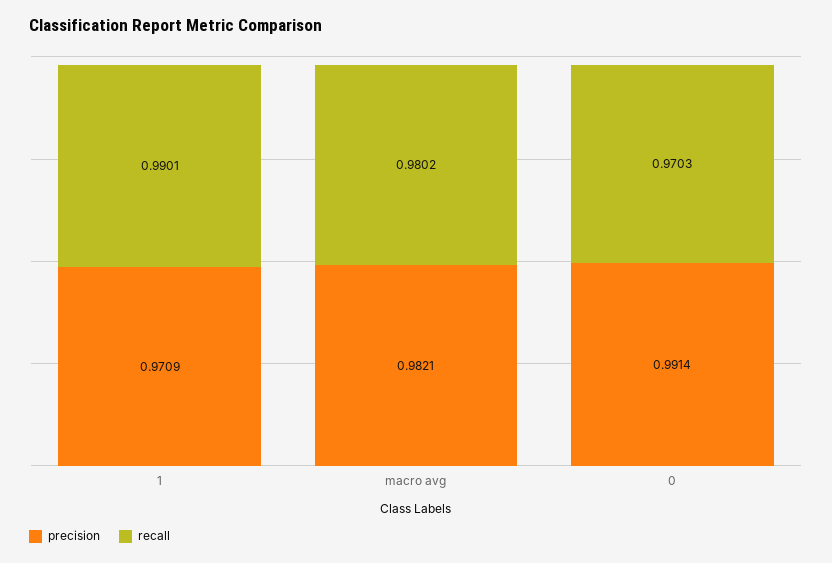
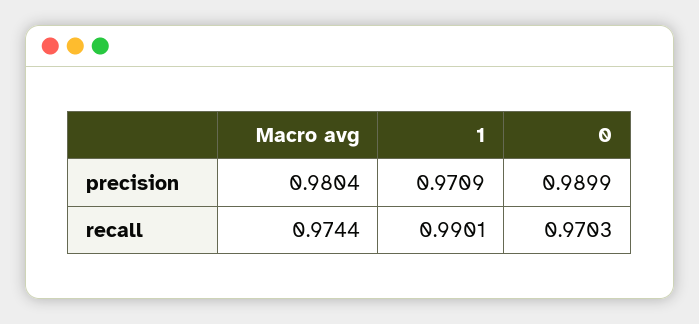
  {
    "precision": {
      "1": 0.9709,
-     "macro avg": 0.9821,
+     "macro avg": 0.9804,
-     "0": 0.9914
+     "0": 0.9899
    },
    "recall": {
      "1": 0.9901,
-     "macro avg": 0.9802,
+     "macro avg": 0.9744,
      "0": 0.9703
    }
  }

